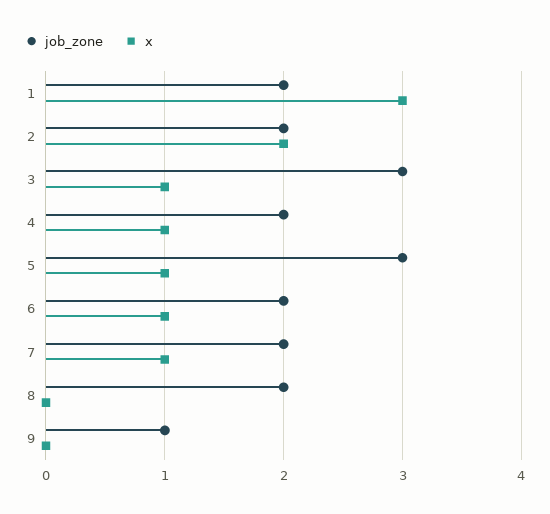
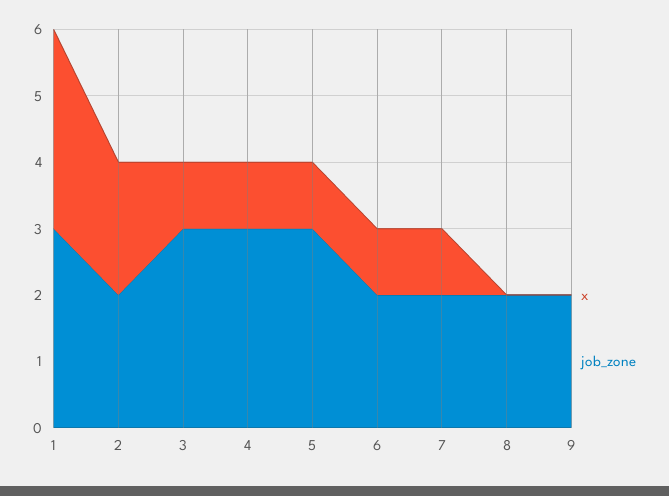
  {
    "job_zone": {
-     "1": 2,
+     "1": 3,
      "2": 2,
      "3": 3,
-     "4": 2,
+     "4": 3,
      "5": 3,
      "6": 2,
      "7": 2,
      "8": 2,
-     "9": 1
+     "9": 2
    },
    "x": {
      "1": 3,
      "2": 2,
      "3": 1,
      "4": 1,
      "5": 1,
      "6": 1,
      "7": 1,
      "8": 0,
      "9": 0
    }
  }

